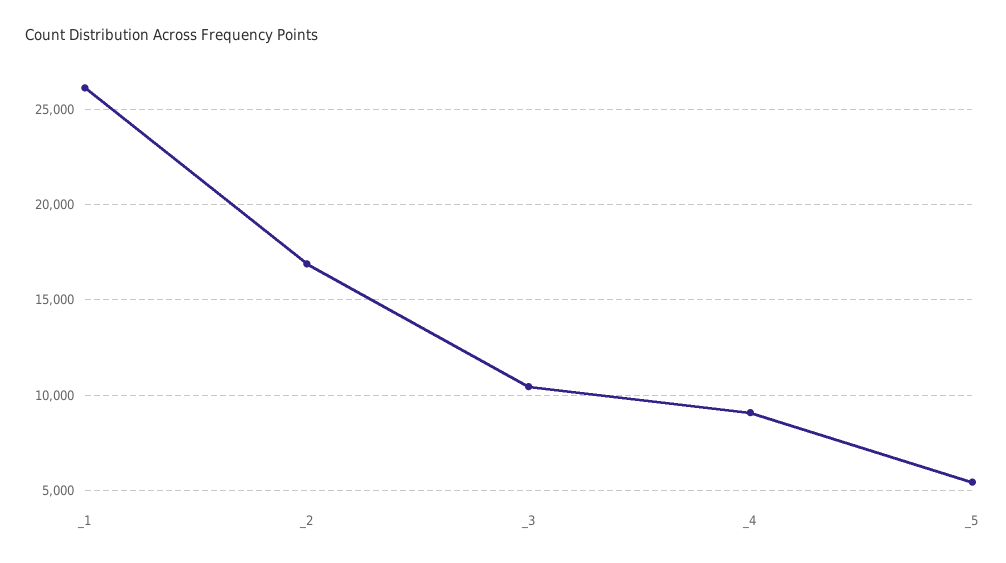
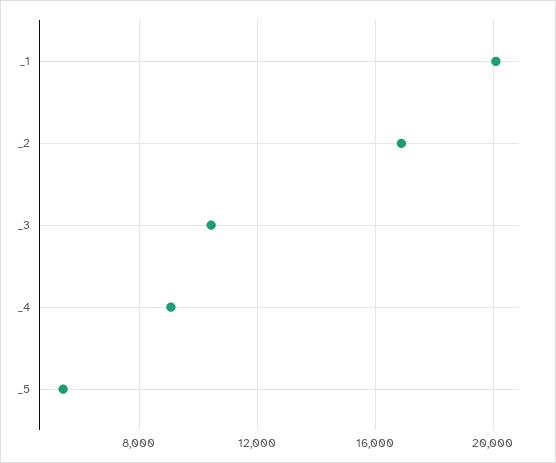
  {
-   "_1": 26000,
+   "_1": 20000,
    "_2": 17000,
    "_3": 10500,
    "_4": 9000,
    "_5": 5500
  }

